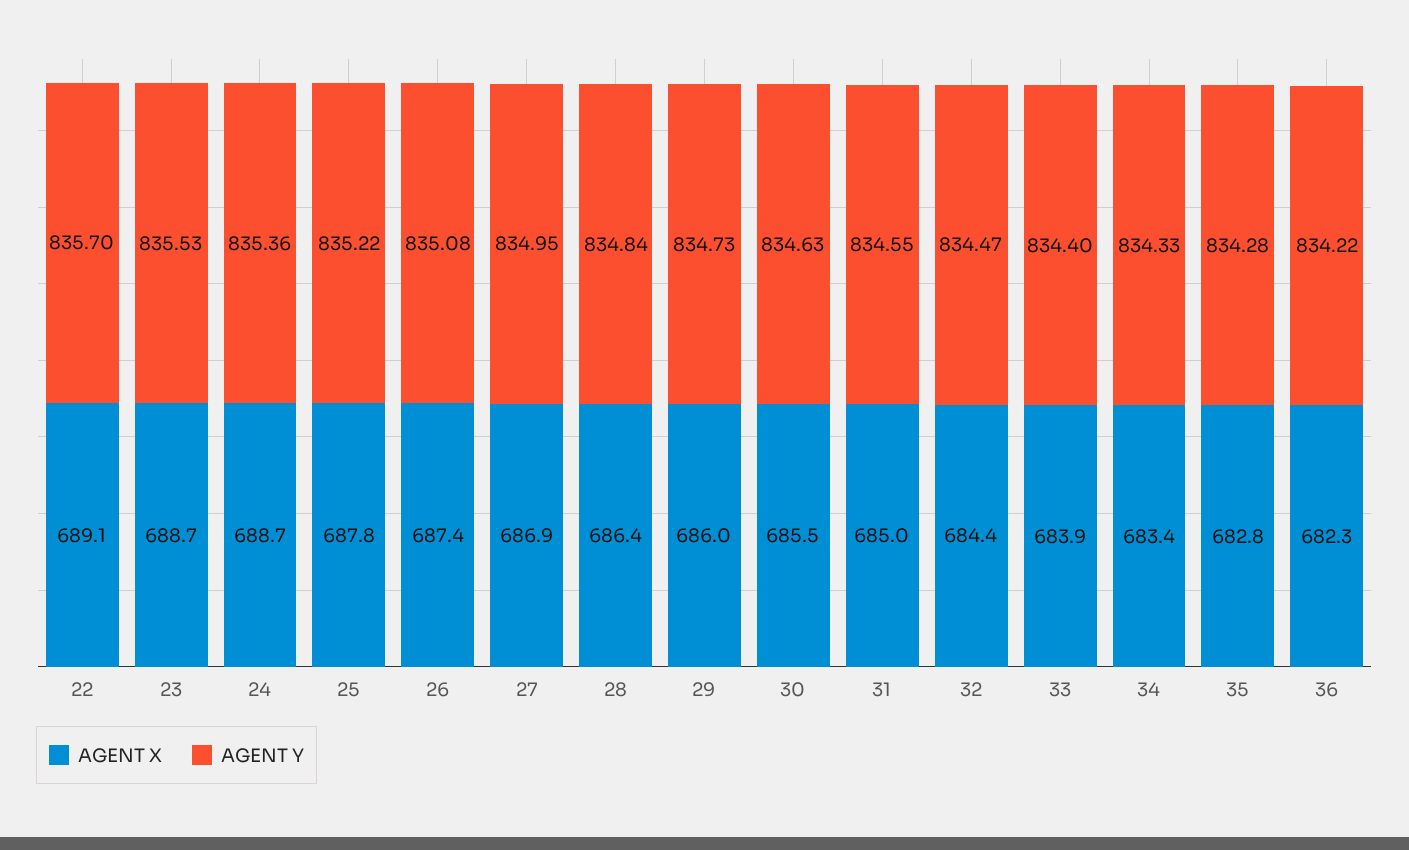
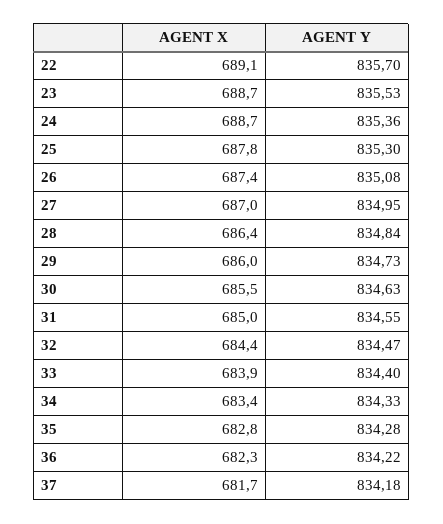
  {
    "AGENT X": {
      "22": 689.1,
      "23": 688.7,
      "24": 688.7,
      "25": 687.8,
      "26": 687.4,
-     "27": 686.9,
+     "27": 687,
      "28": 686.4,
      "29": 686,
      "30": 685.5,
      "31": 685,
      "32": 684.4,
      "33": 683.9,
      "34": 683.4,
      "35": 682.8,
-     "36": 682.3
+     "36": 682.3,
+     "37": 681.7
    },
    "AGENT Y": {
      "22": 835.7,
      "23": 835.53,
      "24": 835.36,
-     "25": 835.22,
+     "25": 835.3,
      "26": 835.08,
      "27": 834.95,
      "28": 834.84,
      "29": 834.73,
      "30": 834.63,
      "31": 834.55,
      "32": 834.47,
      "33": 834.4,
      "34": 834.33,
      "35": 834.28,
-     "36": 834.22
+     "36": 834.22,
+     "37": 834.18
    }
  }

